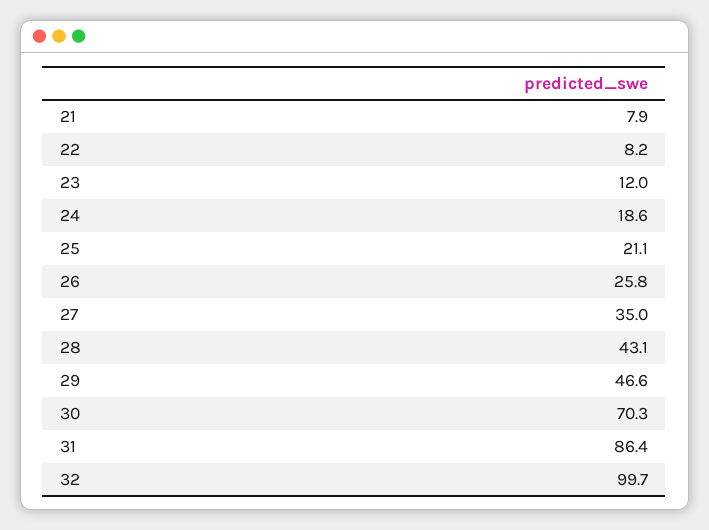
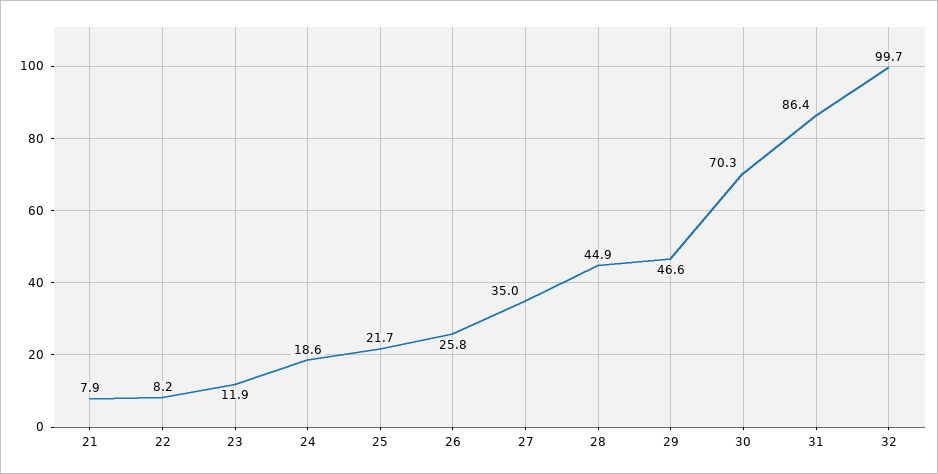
  {
    "21": 7.9,
    "22": 8.2,
-   "23": 12,
+   "23": 11.9,
    "24": 18.6,
-   "25": 21.1,
+   "25": 21.7,
    "26": 25.8,
    "27": 35,
-   "28": 43.1,
+   "28": 44.9,
    "29": 46.6,
    "30": 70.3,
    "31": 86.4,
    "32": 99.7
  }

